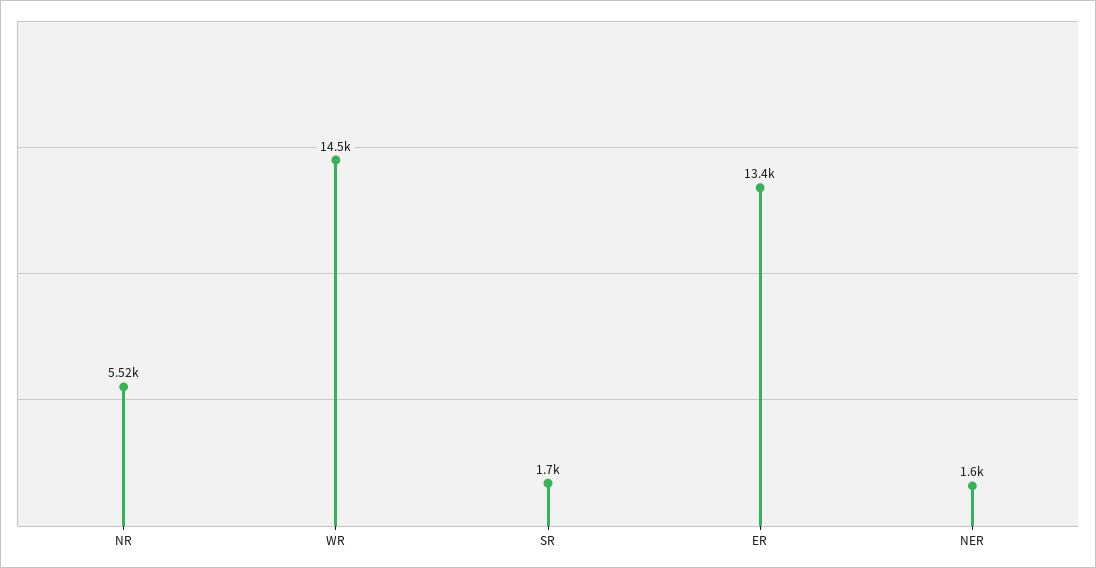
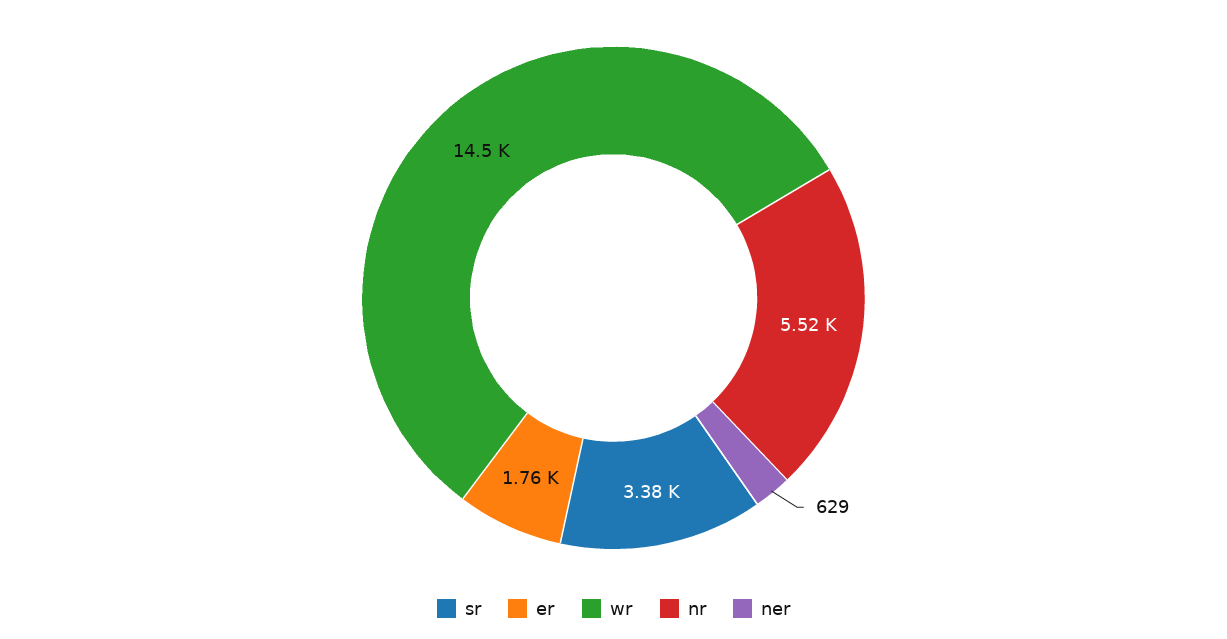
  {
    "NR": 5520,
    "WR": 14500,
-   "SR": 1700,
+   "SR": 3380,
-   "ER": 13400,
+   "ER": 1760,
-   "NER": 1600
+   "NER": 629
  }

